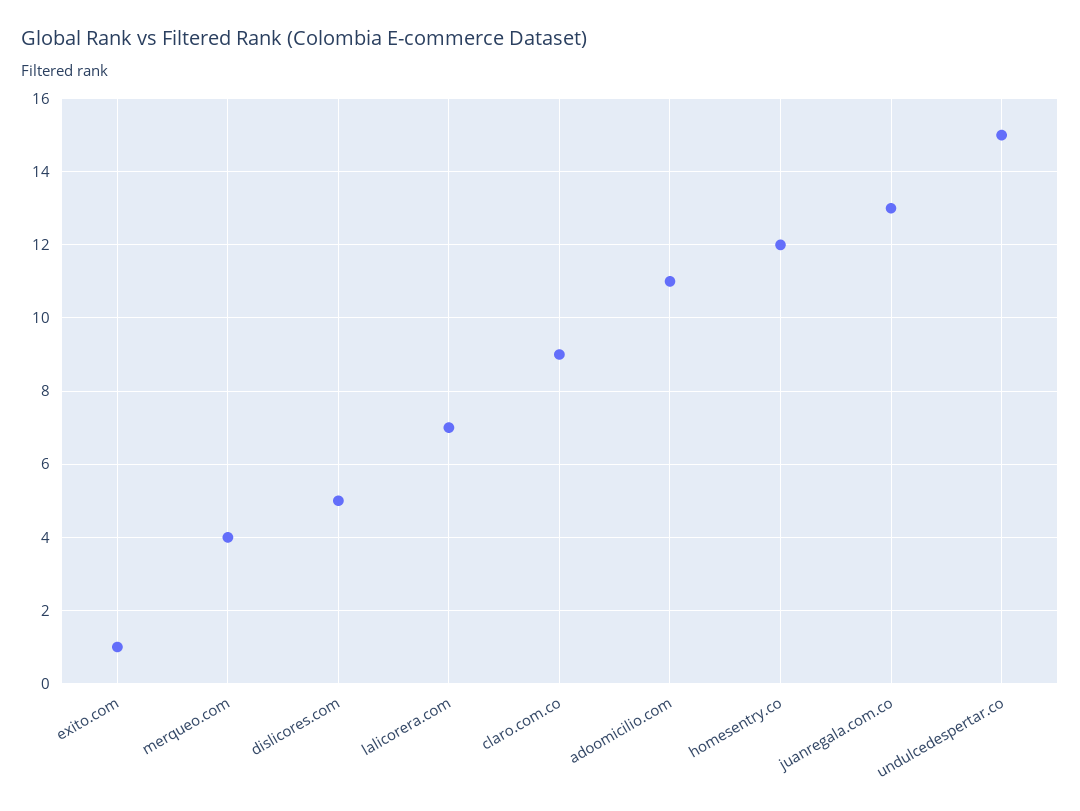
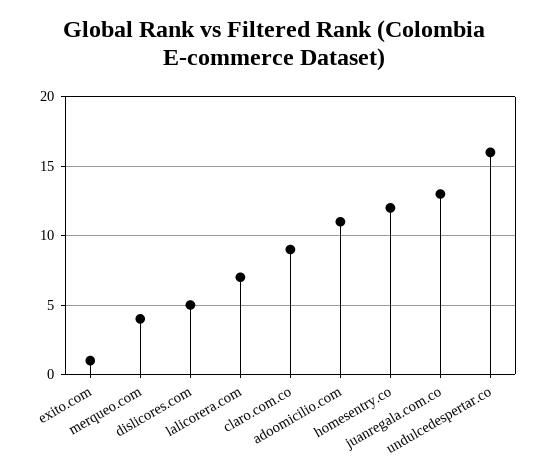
  {
    "exito.com": 1,
    "merqueo.com": 4,
    "dislicores.com": 5,
    "lalicorera.com": 7,
    "claro.com.co": 9,
    "adoomicilio.com": 11,
    "homesentry.co": 12,
    "juanregala.com.co": 13,
-   "undulcedespertar.co": 15
+   "undulcedespertar.co": 16
  }

